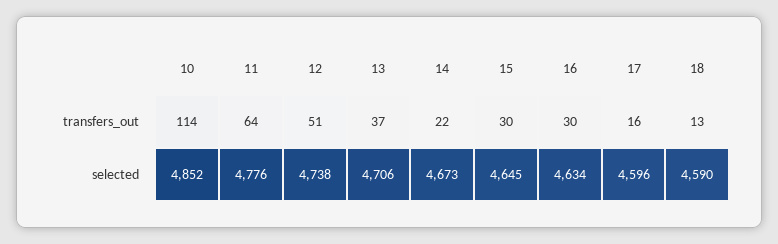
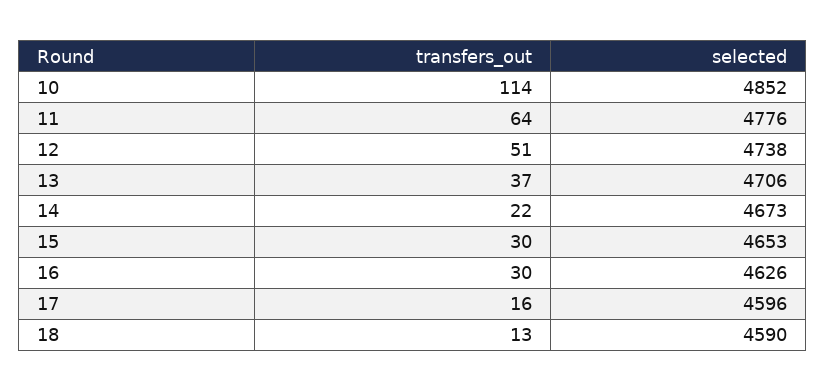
  {
    "10": {
      "transfers_out": 114,
      "selected": 4852
    },
    "11": {
      "transfers_out": 64,
      "selected": 4776
    },
    "12": {
      "transfers_out": 51,
      "selected": 4738
    },
    "13": {
      "transfers_out": 37,
      "selected": 4706
    },
    "14": {
      "transfers_out": 22,
      "selected": 4673
    },
    "15": {
      "transfers_out": 30,
-     "selected": 4645
+     "selected": 4653
    },
    "16": {
      "transfers_out": 30,
-     "selected": 4634
+     "selected": 4626
    },
    "17": {
      "transfers_out": 16,
      "selected": 4596
    },
    "18": {
      "transfers_out": 13,
      "selected": 4590
    }
  }

